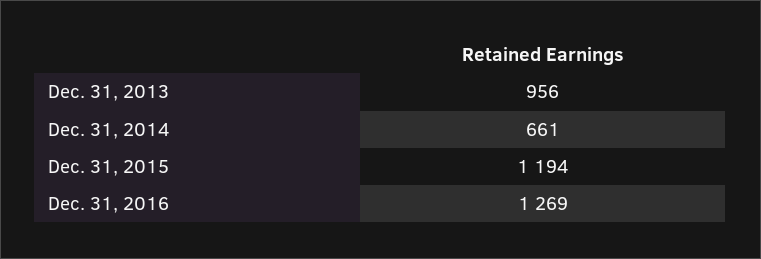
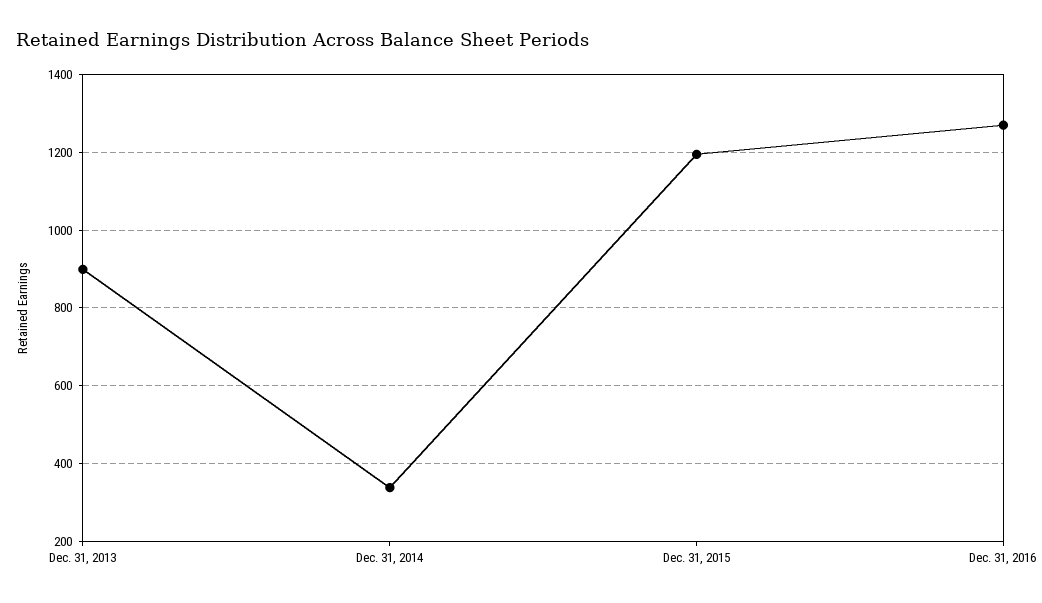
  {
-   "Dec. 31, 2013": 956,
+   "Dec. 31, 2013": 900,
-   "Dec. 31, 2014": 661,
+   "Dec. 31, 2014": 340,
    "Dec. 31, 2015": 1194,
    "Dec. 31, 2016": 1269
  }

